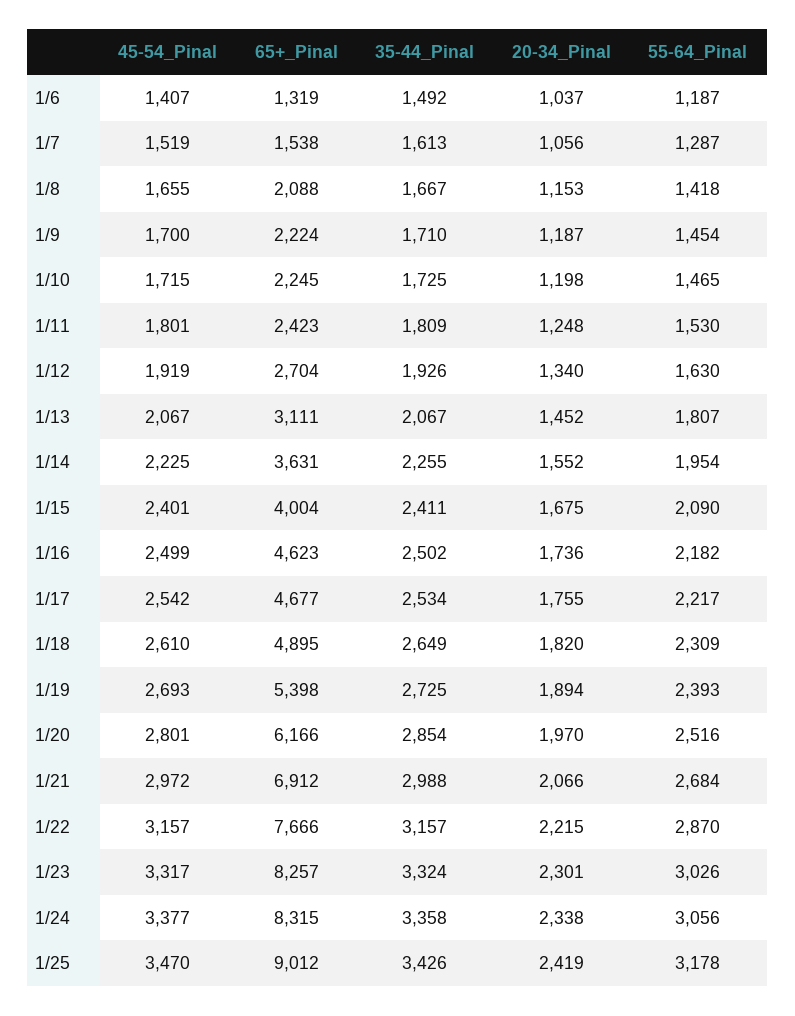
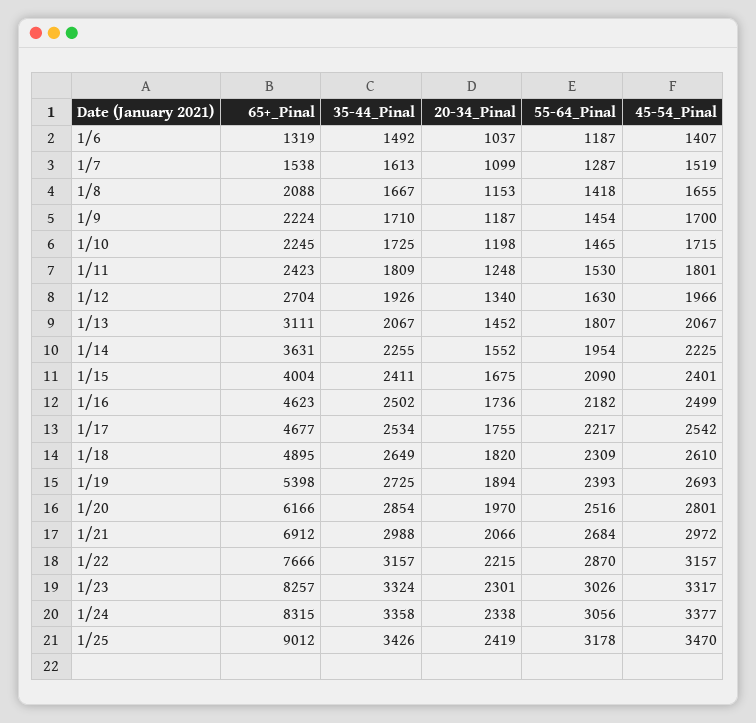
  {
    "45-54_Pinal": {
      "1/6": 1407,
      "1/7": 1519,
      "1/8": 1655,
      "1/9": 1700,
      "1/10": 1715,
      "1/11": 1801,
-     "1/12": 1919,
+     "1/12": 1966,
      "1/13": 2067,
      "1/14": 2225,
      "1/15": 2401,
      "1/16": 2499,
      "1/17": 2542,
      "1/18": 2610,
      "1/19": 2693,
      "1/20": 2801,
      "1/21": 2972,
      "1/22": 3157,
      "1/23": 3317,
      "1/24": 3377,
      "1/25": 3470
    },
    "65+_Pinal": {
      "1/6": 1319,
      "1/7": 1538,
      "1/8": 2088,
      "1/9": 2224,
      "1/10": 2245,
      "1/11": 2423,
      "1/12": 2704,
      "1/13": 3111,
      "1/14": 3631,
      "1/15": 4004,
      "1/16": 4623,
      "1/17": 4677,
      "1/18": 4895,
      "1/19": 5398,
      "1/20": 6166,
      "1/21": 6912,
      "1/22": 7666,
      "1/23": 8257,
      "1/24": 8315,
      "1/25": 9012
    },
    "35-44_Pinal": {
      "1/6": 1492,
      "1/7": 1613,
      "1/8": 1667,
      "1/9": 1710,
      "1/10": 1725,
      "1/11": 1809,
      "1/12": 1926,
      "1/13": 2067,
      "1/14": 2255,
      "1/15": 2411,
      "1/16": 2502,
      "1/17": 2534,
      "1/18": 2649,
      "1/19": 2725,
      "1/20": 2854,
      "1/21": 2988,
      "1/22": 3157,
      "1/23": 3324,
      "1/24": 3358,
      "1/25": 3426
    },
    "20-34_Pinal": {
      "1/6": 1037,
-     "1/7": 1056,
+     "1/7": 1099,
      "1/8": 1153,
      "1/9": 1187,
      "1/10": 1198,
      "1/11": 1248,
      "1/12": 1340,
      "1/13": 1452,
      "1/14": 1552,
      "1/15": 1675,
      "1/16": 1736,
      "1/17": 1755,
      "1/18": 1820,
      "1/19": 1894,
      "1/20": 1970,
      "1/21": 2066,
      "1/22": 2215,
      "1/23": 2301,
      "1/24": 2338,
      "1/25": 2419
    },
    "55-64_Pinal": {
      "1/6": 1187,
      "1/7": 1287,
      "1/8": 1418,
      "1/9": 1454,
      "1/10": 1465,
      "1/11": 1530,
      "1/12": 1630,
      "1/13": 1807,
      "1/14": 1954,
      "1/15": 2090,
      "1/16": 2182,
      "1/17": 2217,
      "1/18": 2309,
      "1/19": 2393,
      "1/20": 2516,
      "1/21": 2684,
      "1/22": 2870,
      "1/23": 3026,
      "1/24": 3056,
      "1/25": 3178
    }
  }

